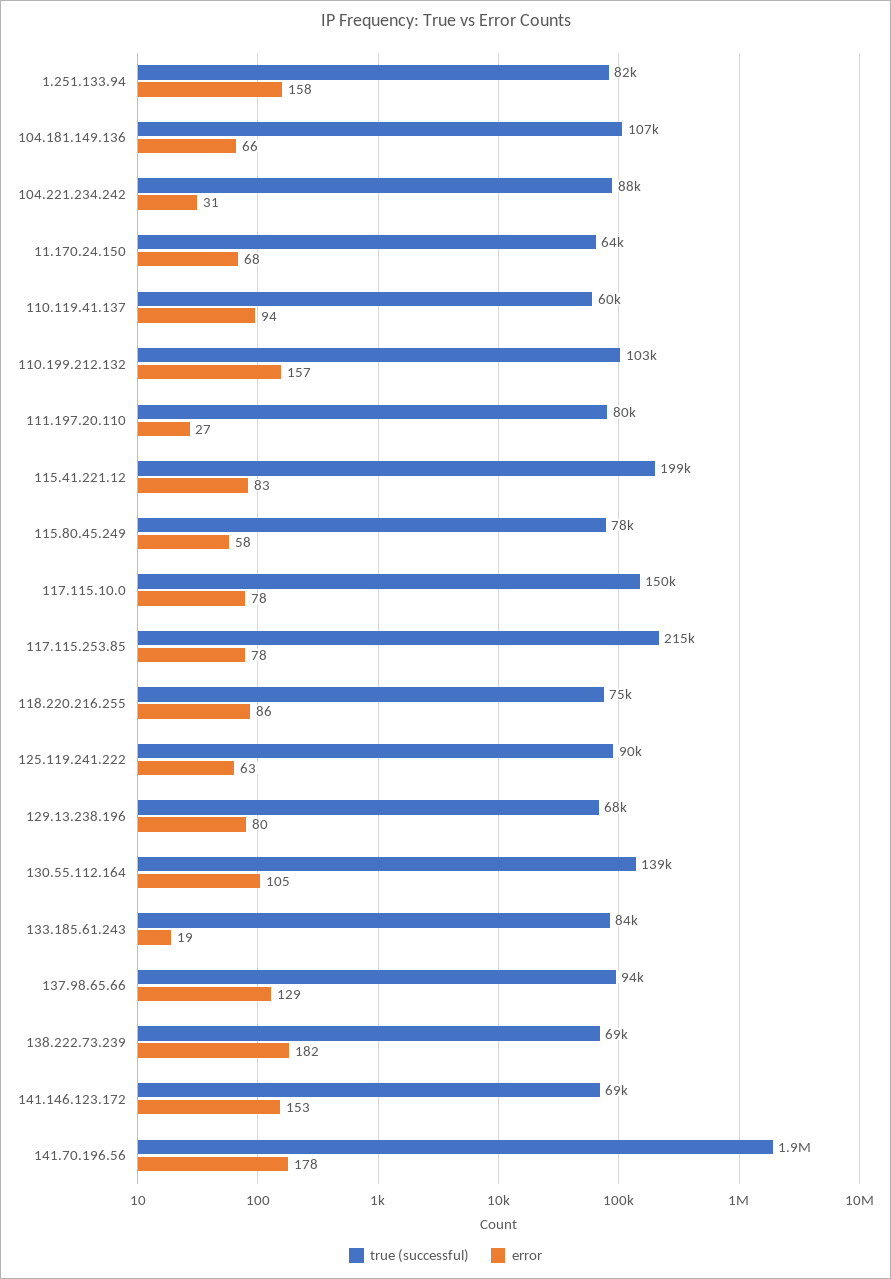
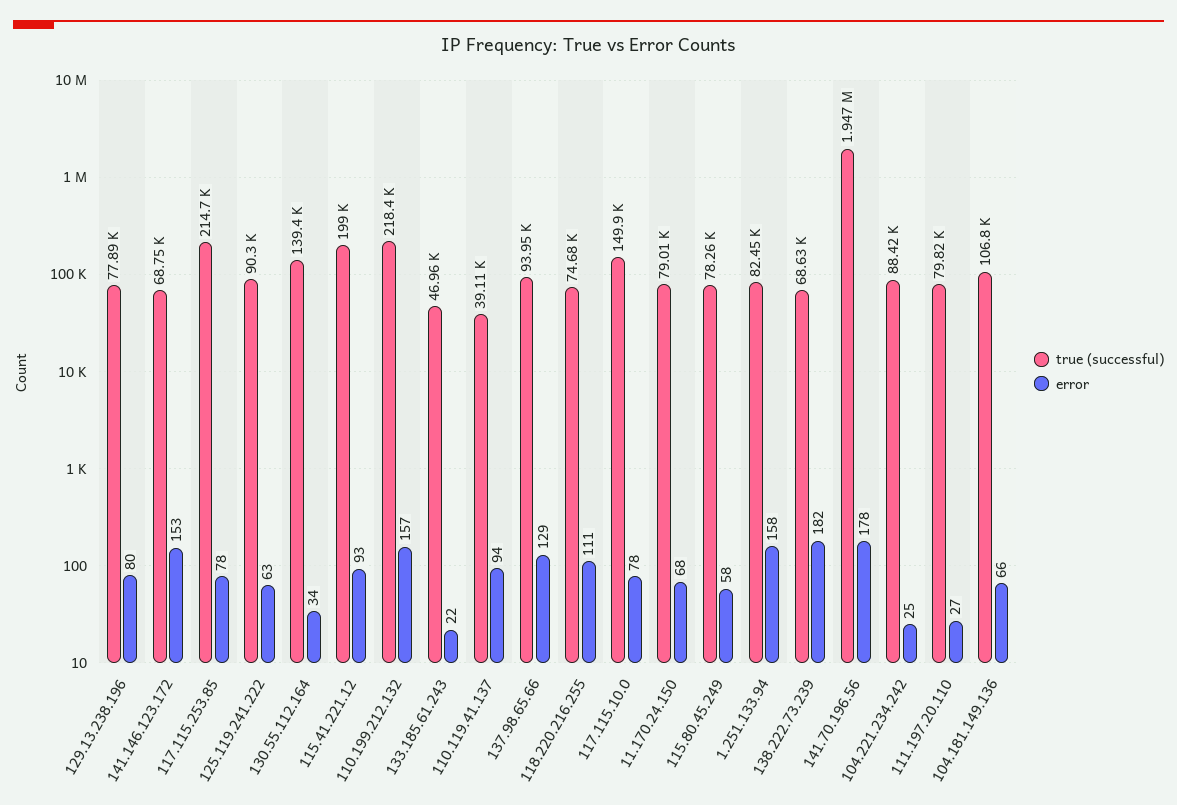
  {
    "true (successful)": {
      "1.251.133.94": 82450,
      "104.181.149.136": 106800,
      "104.221.234.242": 88420,
-     "11.170.24.150": 64000,
+     "11.170.24.150": 79010,
-     "110.119.41.137": 60000,
+     "110.119.41.137": 39110,
-     "110.199.212.132": 103000,
+     "110.199.212.132": 218400,
      "111.197.20.110": 79820,
      "115.41.221.12": 199000,
      "115.80.45.249": 78260,
      "117.115.10.0": 149900,
      "117.115.253.85": 214700,
      "118.220.216.255": 74680,
      "125.119.241.222": 90300,
-     "129.13.238.196": 68000,
+     "129.13.238.196": 77890,
      "130.55.112.164": 139400,
-     "133.185.61.243": 84000,
+     "133.185.61.243": 46960,
      "137.98.65.66": 93950,
      "138.222.73.239": 68630,
      "141.146.123.172": 68750,
      "141.70.196.56": 1947000
    },
    "error": {
      "1.251.133.94": 158,
      "104.181.149.136": 66,
-     "104.221.234.242": 31,
+     "104.221.234.242": 25,
      "11.170.24.150": 68,
      "110.119.41.137": 94,
      "110.199.212.132": 157,
      "111.197.20.110": 27,
-     "115.41.221.12": 83,
+     "115.41.221.12": 93,
      "115.80.45.249": 58,
      "117.115.10.0": 78,
      "117.115.253.85": 78,
-     "118.220.216.255": 86,
+     "118.220.216.255": 111,
      "125.119.241.222": 63,
      "129.13.238.196": 80,
-     "130.55.112.164": 105,
+     "130.55.112.164": 34,
-     "133.185.61.243": 19,
+     "133.185.61.243": 22,
      "137.98.65.66": 129,
      "138.222.73.239": 182,
      "141.146.123.172": 153,
      "141.70.196.56": 178
    }
  }

